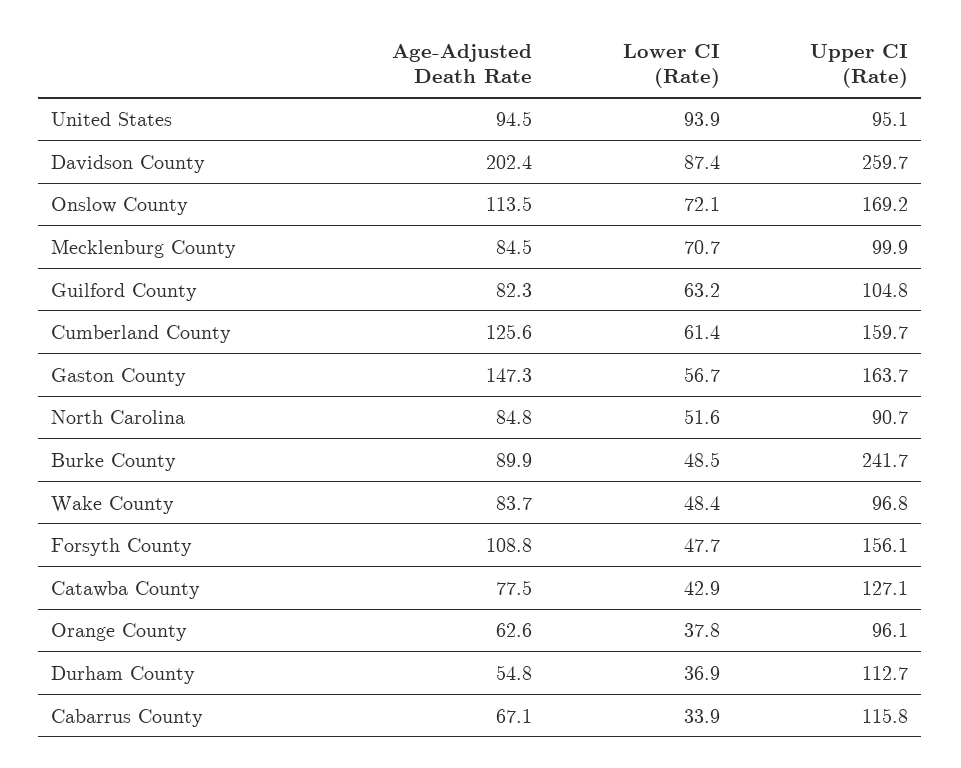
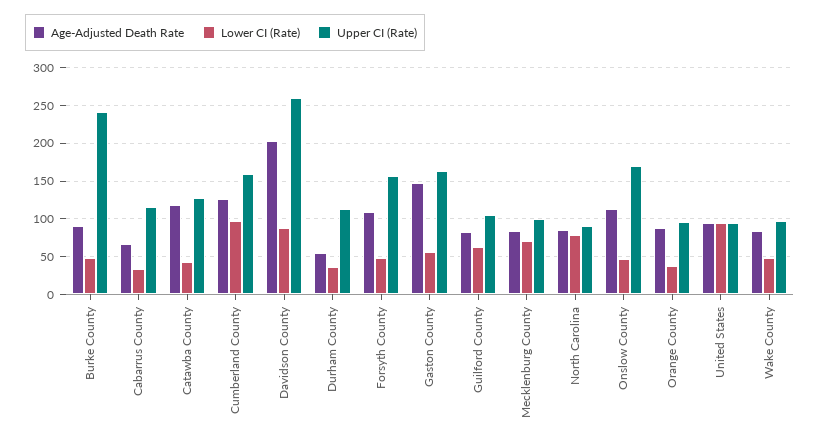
  {
    "Age-Adjusted Death Rate": {
      "United States": 94.5,
      "Davidson County": 202.4,
      "Onslow County": 113.5,
      "Mecklenburg County": 84.5,
      "Guilford County": 82.3,
      "Cumberland County": 125.6,
      "Gaston County": 147.3,
      "North Carolina": 84.8,
      "Burke County": 89.9,
      "Wake County": 83.7,
      "Forsyth County": 108.8,
-     "Catawba County": 77.5,
+     "Catawba County": 120,
-     "Orange County": 62.6,
+     "Orange County": 90,
      "Durham County": 54.8,
      "Cabarrus County": 67.1
    },
    "Lower CI (Rate)": {
      "United States": 93.9,
      "Davidson County": 87.4,
-     "Onslow County": 72.1,
+     "Onslow County": 50,
      "Mecklenburg County": 70.7,
      "Guilford County": 63.2,
-     "Cumberland County": 61.4,
+     "Cumberland County": 100,
      "Gaston County": 56.7,
-     "North Carolina": 51.6,
+     "North Carolina": 80,
      "Burke County": 48.5,
      "Wake County": 48.4,
      "Forsyth County": 47.7,
      "Catawba County": 42.9,
      "Orange County": 37.8,
      "Durham County": 36.9,
      "Cabarrus County": 33.9
    },
    "Upper CI (Rate)": {
      "United States": 95.1,
      "Davidson County": 259.7,
      "Onslow County": 169.2,
      "Mecklenburg County": 99.9,
      "Guilford County": 104.8,
      "Cumberland County": 159.7,
      "Gaston County": 163.7,
      "North Carolina": 90.7,
      "Burke County": 241.7,
      "Wake County": 96.8,
      "Forsyth County": 156.1,
      "Catawba County": 127.1,
      "Orange County": 96.1,
      "Durham County": 112.7,
      "Cabarrus County": 115.8
    }
  }

